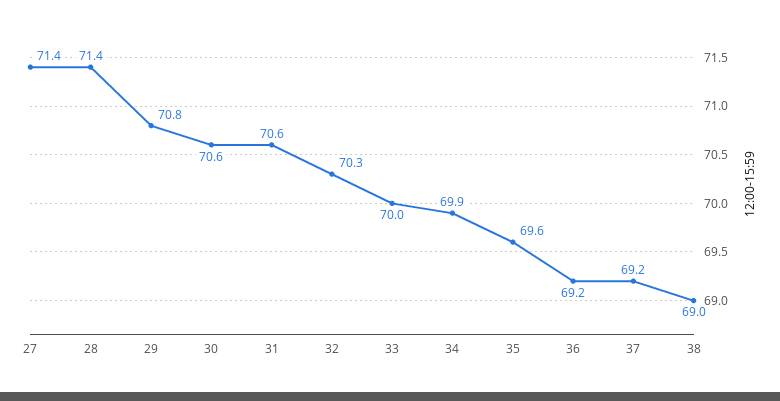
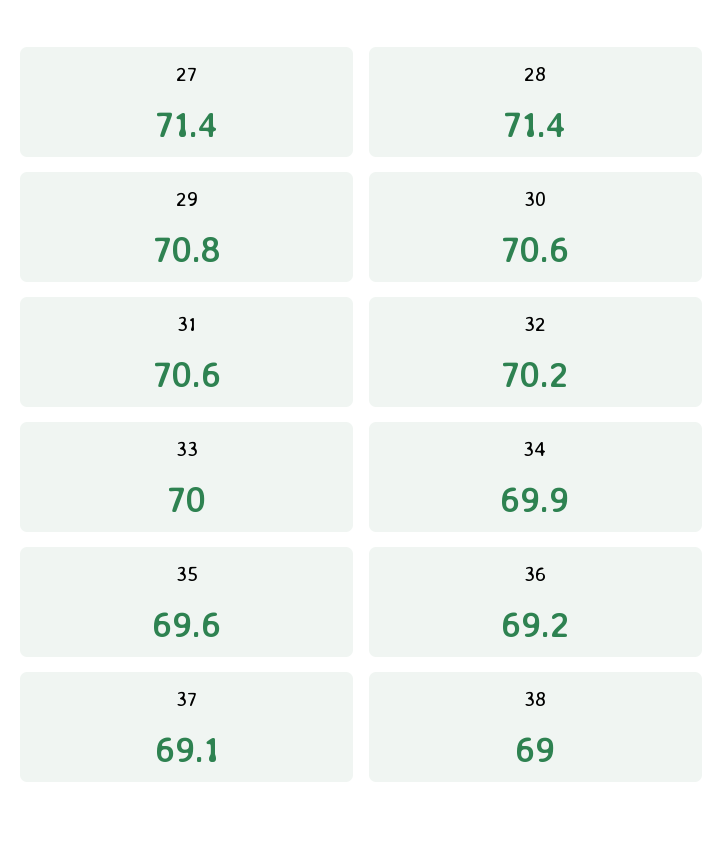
  {
    "27": 71.4,
    "28": 71.4,
    "29": 70.8,
    "30": 70.6,
    "31": 70.6,
-   "32": 70.3,
+   "32": 70.2,
    "33": 70,
    "34": 69.9,
    "35": 69.6,
    "36": 69.2,
-   "37": 69.2,
+   "37": 69.1,
    "38": 69
  }

